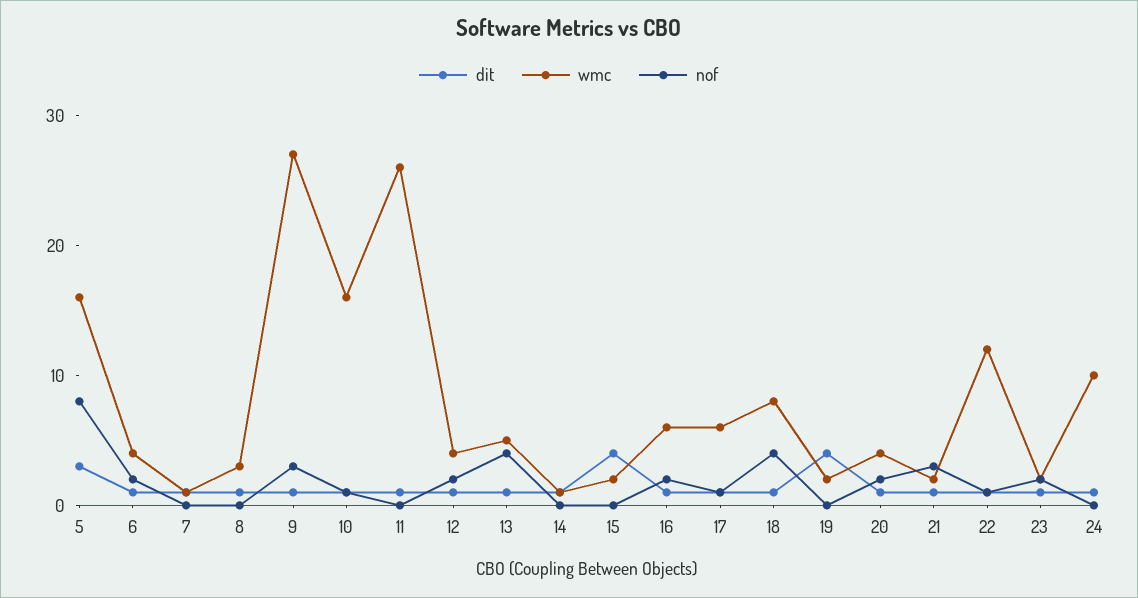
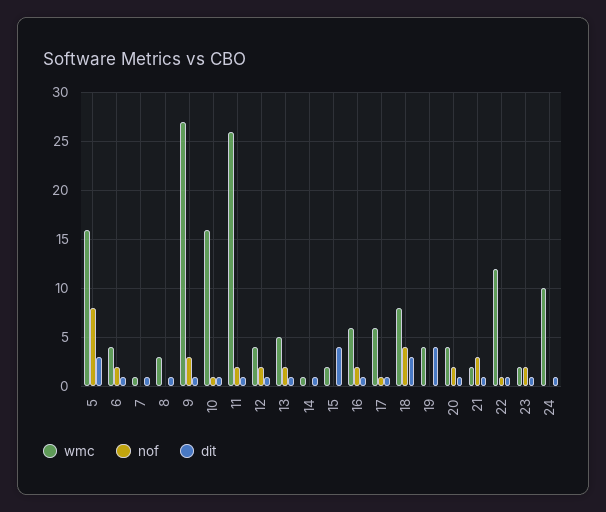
  {
    "dit": {
      "5": 3,
      "6": 1,
      "7": 1,
      "8": 1,
      "9": 1,
      "10": 1,
      "11": 1,
      "12": 1,
      "13": 1,
      "14": 1,
      "15": 4,
      "16": 1,
      "17": 1,
-     "18": 1,
+     "18": 3,
      "19": 4,
      "20": 1,
      "21": 1,
      "22": 1,
      "23": 1,
      "24": 1
    },
    "wmc": {
      "5": 16,
      "6": 4,
      "7": 1,
      "8": 3,
      "9": 27,
      "10": 16,
      "11": 26,
      "12": 4,
      "13": 5,
      "14": 1,
      "15": 2,
      "16": 6,
      "17": 6,
      "18": 8,
-     "19": 2,
+     "19": 4,
      "20": 4,
      "21": 2,
      "22": 12,
      "23": 2,
      "24": 10
    },
    "nof": {
      "5": 8,
      "6": 2,
      "7": 0,
      "8": 0,
      "9": 3,
      "10": 1,
-     "11": 0,
+     "11": 2,
      "12": 2,
-     "13": 4,
+     "13": 2,
      "14": 0,
      "15": 0,
      "16": 2,
      "17": 1,
      "18": 4,
      "19": 0,
      "20": 2,
      "21": 3,
      "22": 1,
      "23": 2,
      "24": 0
    }
  }

